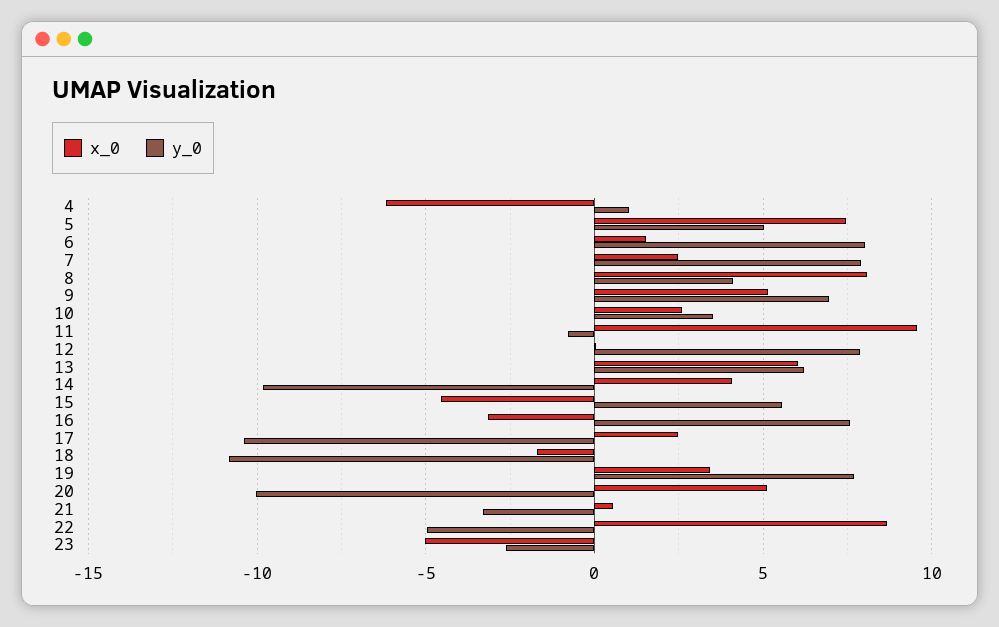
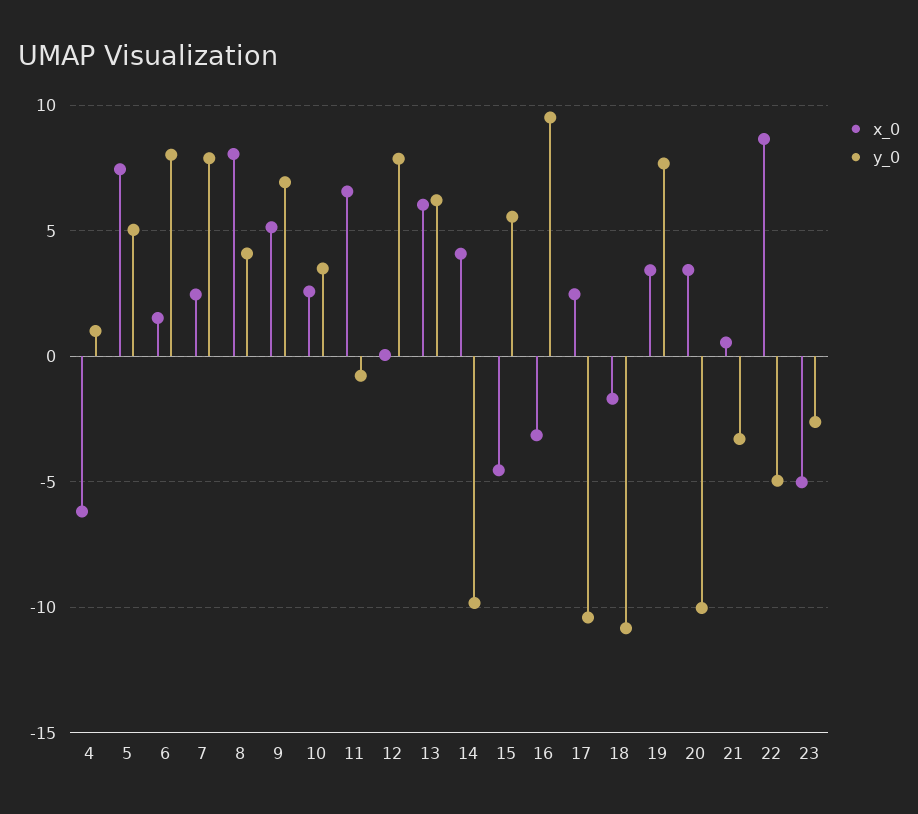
  {
    "x_0": {
      "4": -6,
      "5": 7.5,
      "6": 1.5,
      "7": 2.5,
      "8": 8,
      "9": 5,
      "10": 2.5,
-     "11": 9.5,
+     "11": 6.5,
      "12": 0,
      "13": 6,
      "14": 4,
      "15": -4.5,
      "16": -3,
      "17": 2.5,
      "18": -1.5,
      "19": 3.5,
-     "20": 5,
+     "20": 3.5,
      "21": 0.5,
      "22": 8.5,
      "23": -5
    },
    "y_0": {
      "4": 1,
      "5": 5,
      "6": 8,
      "7": 8,
      "8": 4,
      "9": 7,
      "10": 3.5,
      "11": -1,
      "12": 8,
      "13": 6,
      "14": -10,
      "15": 5.5,
-     "16": 7.5,
+     "16": 9.5,
      "17": -10.5,
      "18": -11,
      "19": 7.5,
      "20": -10,
      "21": -3.5,
      "22": -5,
      "23": -2.5
    }
  }

